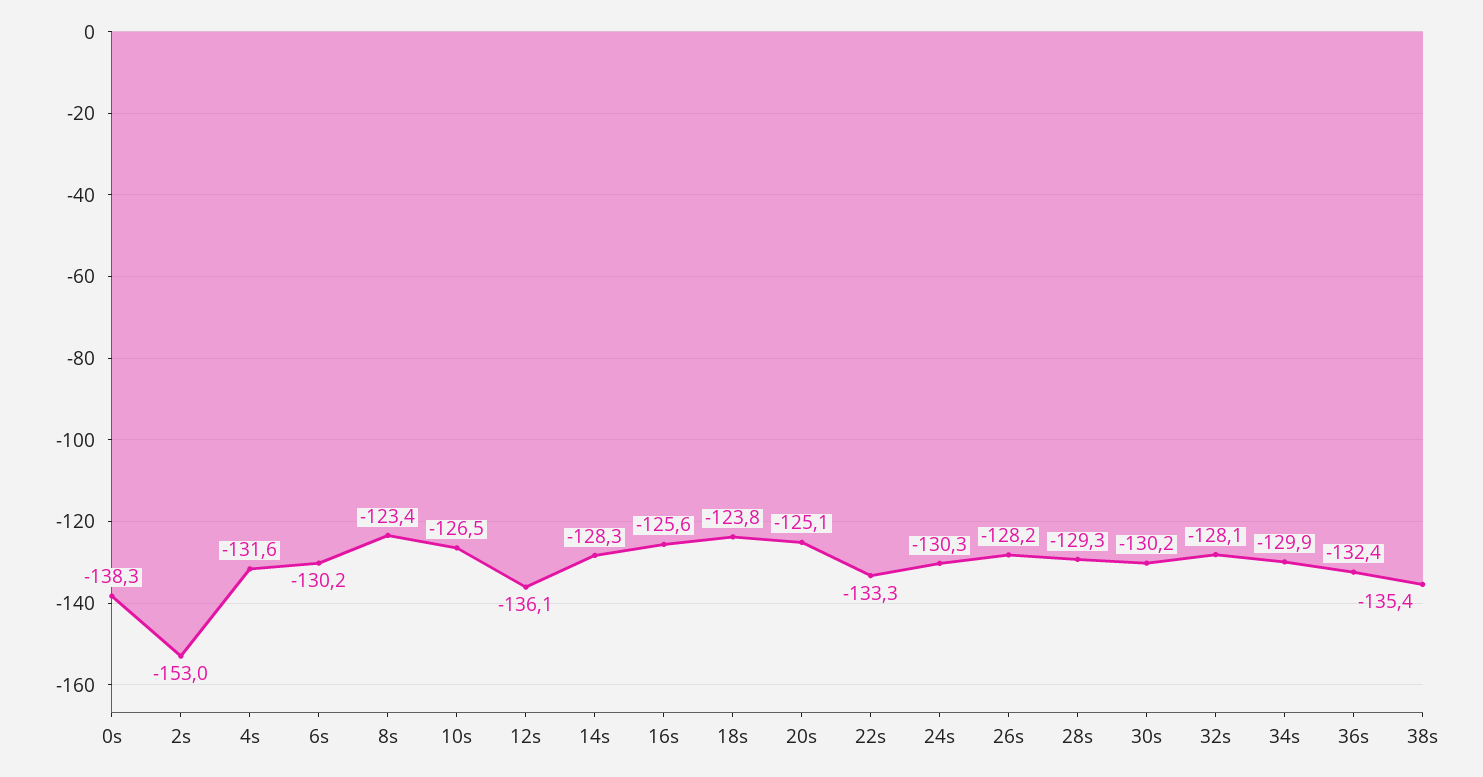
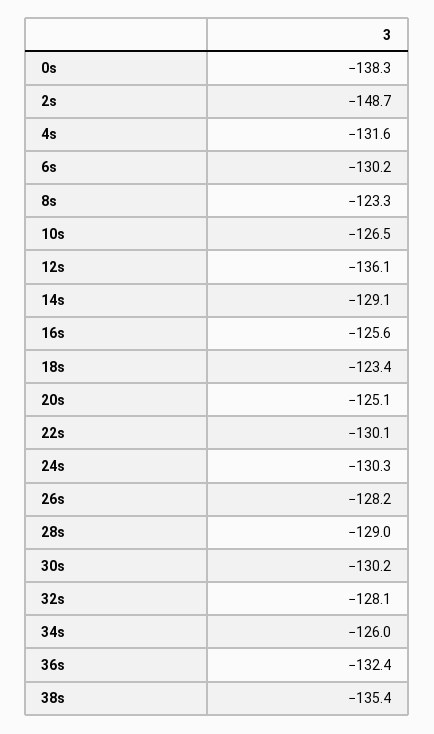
  {
    "0s": -138.3,
-   "2s": -153,
+   "2s": -148.7,
    "4s": -131.6,
    "6s": -130.2,
-   "8s": -123.4,
+   "8s": -123.3,
    "10s": -126.5,
    "12s": -136.1,
-   "14s": -128.3,
+   "14s": -129.1,
    "16s": -125.6,
-   "18s": -123.8,
+   "18s": -123.4,
    "20s": -125.1,
-   "22s": -133.3,
+   "22s": -130.1,
    "24s": -130.3,
    "26s": -128.2,
-   "28s": -129.3,
+   "28s": -129,
    "30s": -130.2,
    "32s": -128.1,
-   "34s": -129.9,
+   "34s": -126,
    "36s": -132.4,
    "38s": -135.4
  }

